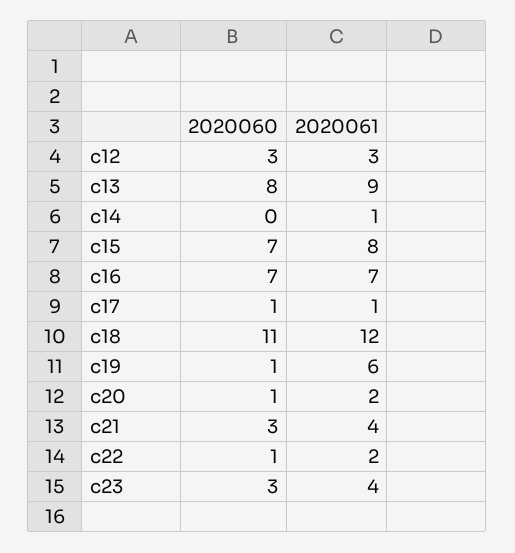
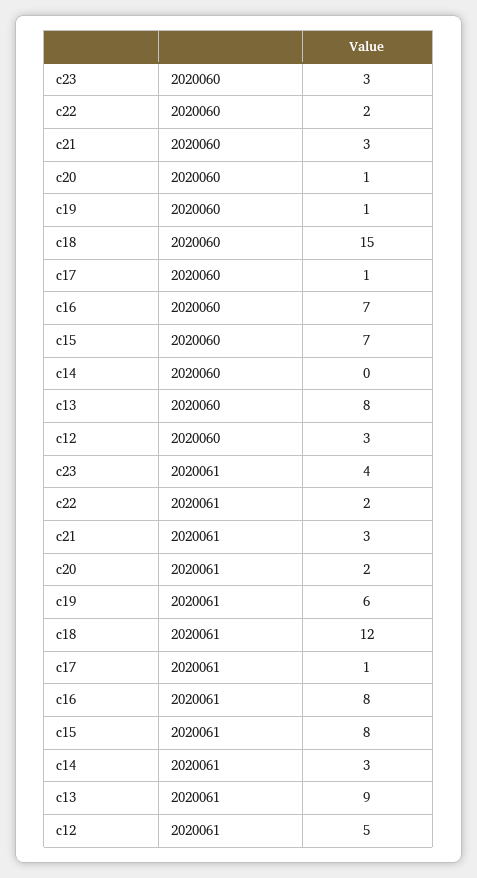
  {
    "2020060": {
      "c12": 3,
      "c13": 8,
      "c14": 0,
      "c15": 7,
      "c16": 7,
      "c17": 1,
-     "c18": 11,
+     "c18": 15,
      "c19": 1,
      "c20": 1,
      "c21": 3,
-     "c22": 1,
+     "c22": 2,
      "c23": 3
    },
    "2020061": {
-     "c12": 3,
+     "c12": 5,
      "c13": 9,
-     "c14": 1,
+     "c14": 3,
      "c15": 8,
-     "c16": 7,
+     "c16": 8,
      "c17": 1,
      "c18": 12,
      "c19": 6,
      "c20": 2,
-     "c21": 4,
+     "c21": 3,
      "c22": 2,
      "c23": 4
    }
  }

